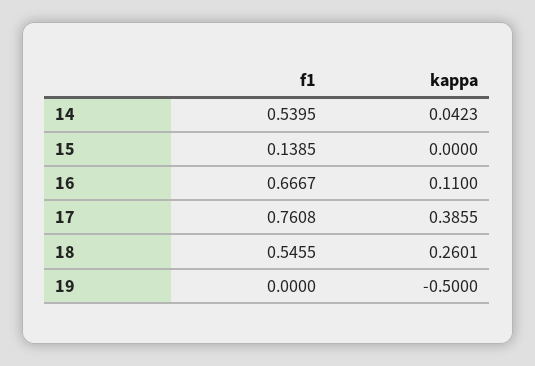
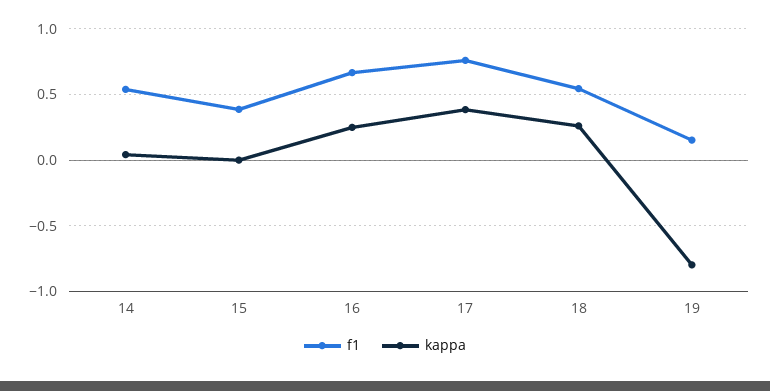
  {
    "f1": {
      "14": 0.5395,
-     "15": 0.1385,
+     "15": 0.4,
      "16": 0.6667,
      "17": 0.7608,
      "18": 0.5455,
-     "19": 0
+     "19": 0.15
    },
    "kappa": {
      "14": 0.0423,
      "15": 0,
-     "16": 0.11,
+     "16": 0.25,
      "17": 0.3855,
      "18": 0.2601,
-     "19": -0.5
+     "19": -0.8
    }
  }

